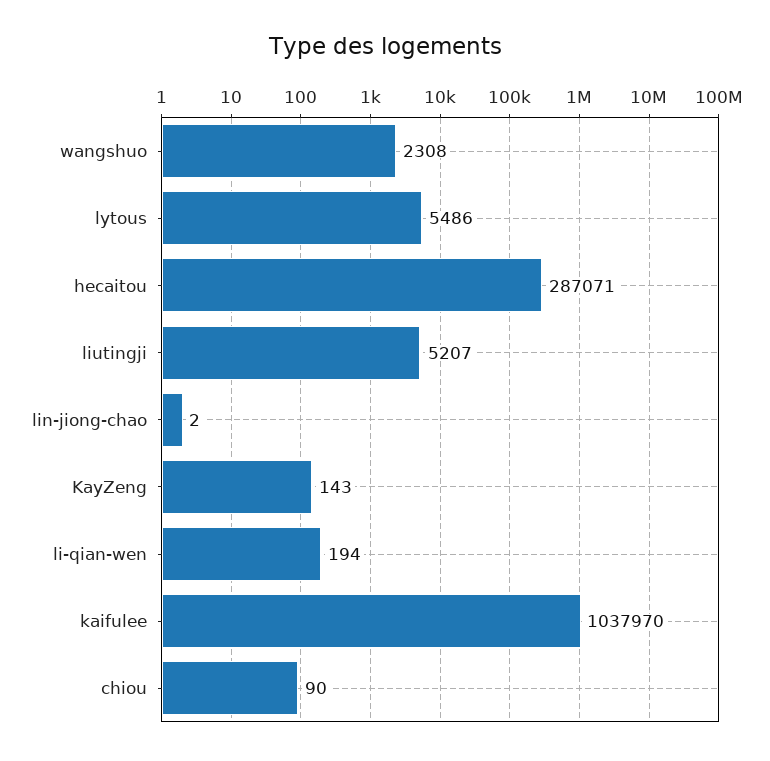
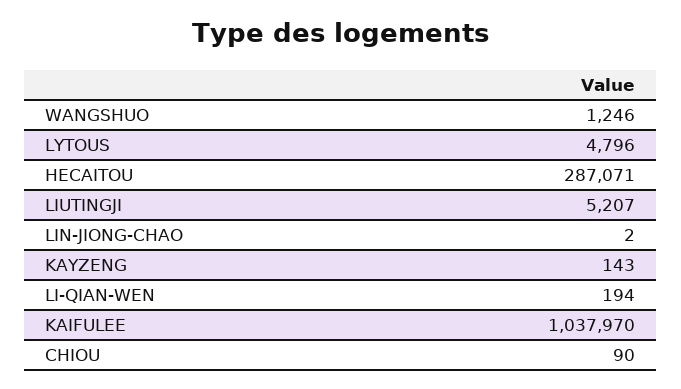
  {
-   "wangshuo": 2308,
+   "wangshuo": 1246,
-   "lytous": 5486,
+   "lytous": 4796,
    "hecaitou": 287071,
    "liutingji": 5207,
    "lin-jiong-chao": 2,
    "KayZeng": 143,
    "li-qian-wen": 194,
    "kaifulee": 1037970,
    "chiou": 90
  }

